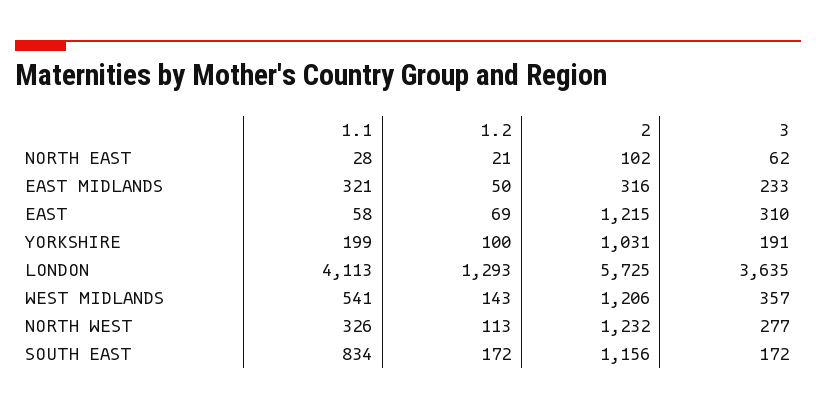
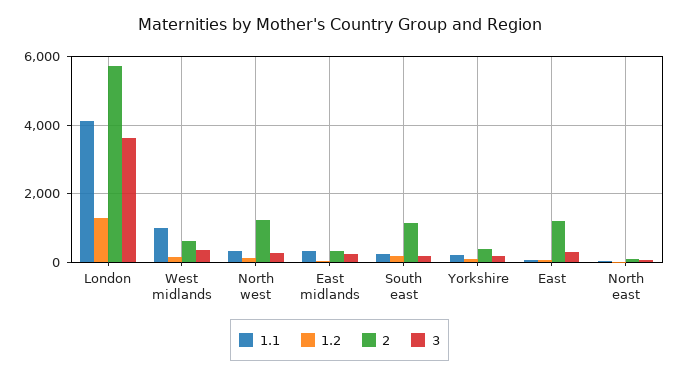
  {
    "1.1": {
      "NORTH EAST": 28,
      "EAST MIDLANDS": 321,
      "EAST": 58,
      "YORKSHIRE": 199,
      "LONDON": 4113,
-     "WEST MIDLANDS": 541,
+     "WEST MIDLANDS": 1000,
      "NORTH WEST": 326,
-     "SOUTH EAST": 834
+     "SOUTH EAST": 200
    },
    "1.2": {
      "NORTH EAST": 21,
      "EAST MIDLANDS": 50,
      "EAST": 69,
      "YORKSHIRE": 100,
      "LONDON": 1293,
      "WEST MIDLANDS": 143,
      "NORTH WEST": 113,
      "SOUTH EAST": 172
    },
    "2": {
      "NORTH EAST": 102,
      "EAST MIDLANDS": 316,
      "EAST": 1215,
-     "YORKSHIRE": 1031,
+     "YORKSHIRE": 400,
      "LONDON": 5725,
-     "WEST MIDLANDS": 1206,
+     "WEST MIDLANDS": 600,
      "NORTH WEST": 1232,
      "SOUTH EAST": 1156
    },
    "3": {
      "NORTH EAST": 62,
      "EAST MIDLANDS": 233,
      "EAST": 310,
      "YORKSHIRE": 191,
      "LONDON": 3635,
      "WEST MIDLANDS": 357,
      "NORTH WEST": 277,
      "SOUTH EAST": 172
    }
  }

